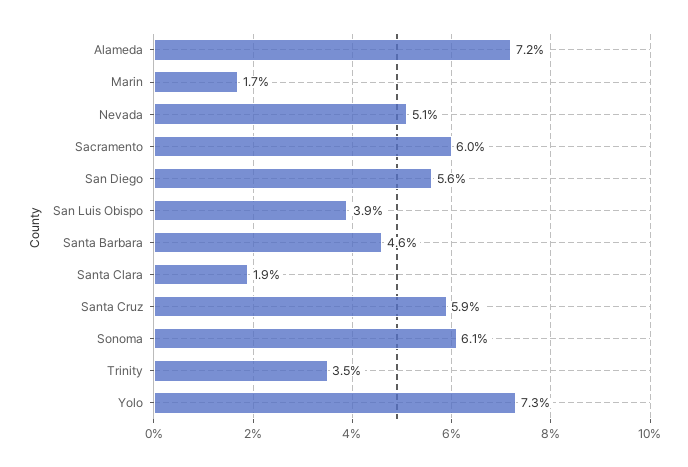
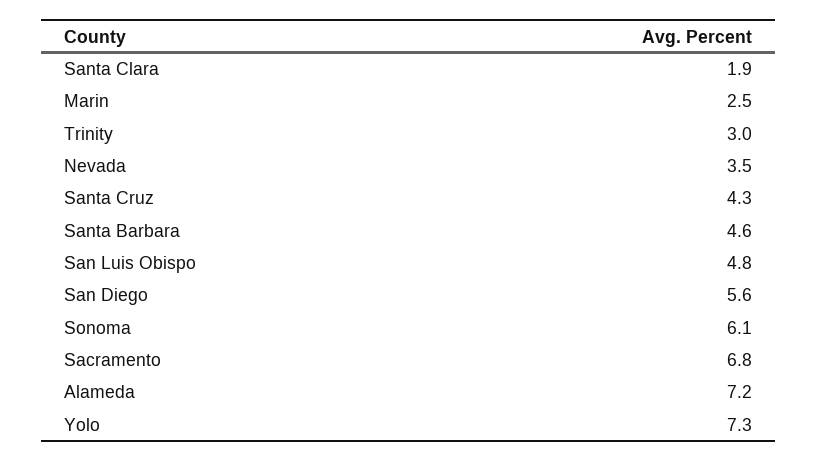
  {
    "Alameda": 7.2,
-   "Marin": 1.7,
+   "Marin": 2.5,
-   "Nevada": 5.1,
+   "Nevada": 3.5,
-   "Sacramento": 6,
+   "Sacramento": 6.8,
    "San Diego": 5.6,
-   "San Luis Obispo": 3.9,
+   "San Luis Obispo": 4.8,
    "Santa Barbara": 4.6,
    "Santa Clara": 1.9,
-   "Santa Cruz": 5.9,
+   "Santa Cruz": 4.3,
    "Sonoma": 6.1,
-   "Trinity": 3.5,
+   "Trinity": 3,
    "Yolo": 7.3
  }

